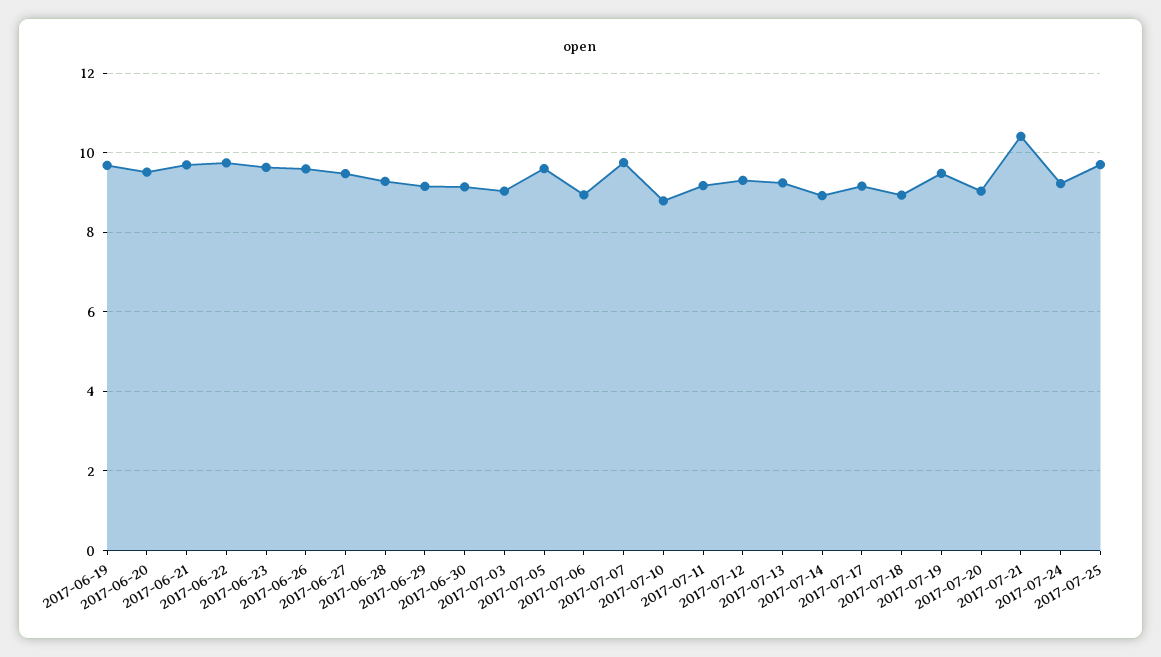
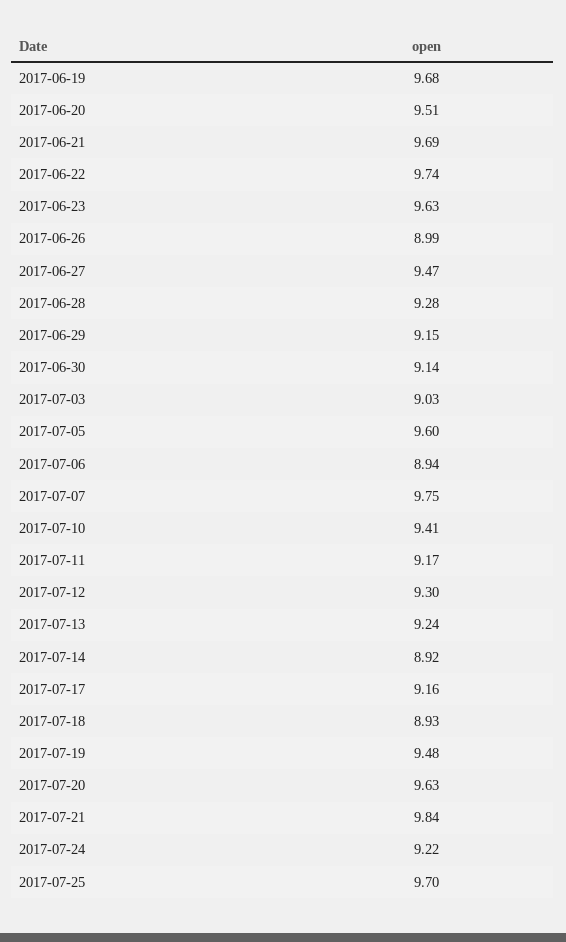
  {
    "2017-06-19": 9.68,
    "2017-06-20": 9.51,
    "2017-06-21": 9.69,
    "2017-06-22": 9.74,
    "2017-06-23": 9.63,
-   "2017-06-26": 9.6,
+   "2017-06-26": 8.99,
    "2017-06-27": 9.47,
    "2017-06-28": 9.28,
    "2017-06-29": 9.15,
    "2017-06-30": 9.14,
    "2017-07-03": 9.03,
    "2017-07-05": 9.6,
    "2017-07-06": 8.94,
    "2017-07-07": 9.75,
-   "2017-07-10": 8.8,
+   "2017-07-10": 9.41,
    "2017-07-11": 9.17,
    "2017-07-12": 9.3,
    "2017-07-13": 9.24,
    "2017-07-14": 8.92,
    "2017-07-17": 9.16,
    "2017-07-18": 8.93,
    "2017-07-19": 9.48,
-   "2017-07-20": 9,
+   "2017-07-20": 9.63,
-   "2017-07-21": 10.4,
+   "2017-07-21": 9.84,
    "2017-07-24": 9.22,
    "2017-07-25": 9.7
  }

